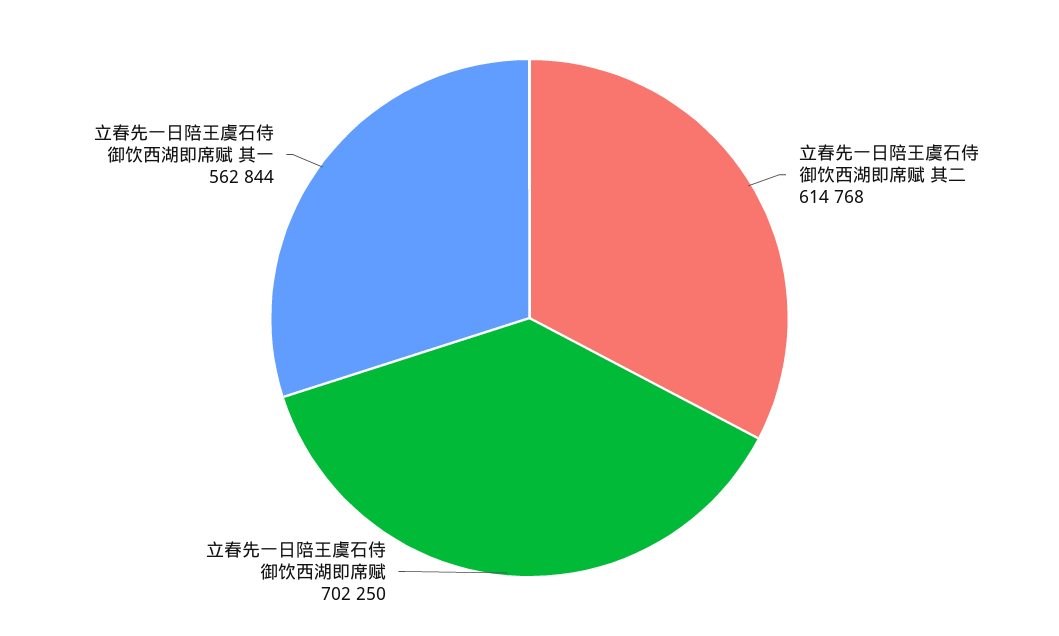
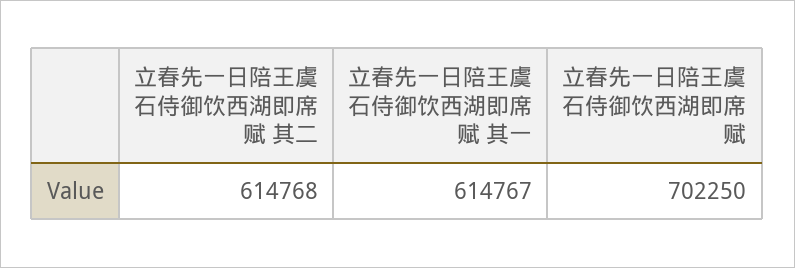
  {
    "立春先一日陪王虞石侍御饮西湖即席赋 其二": 614768,
    "立春先一日陪王虞石侍御饮西湖即席赋": 702250,
-   "立春先一日陪王虞石侍御饮西湖即席赋 其一": 562844
+   "立春先一日陪王虞石侍御饮西湖即席赋 其一": 614767
  }

